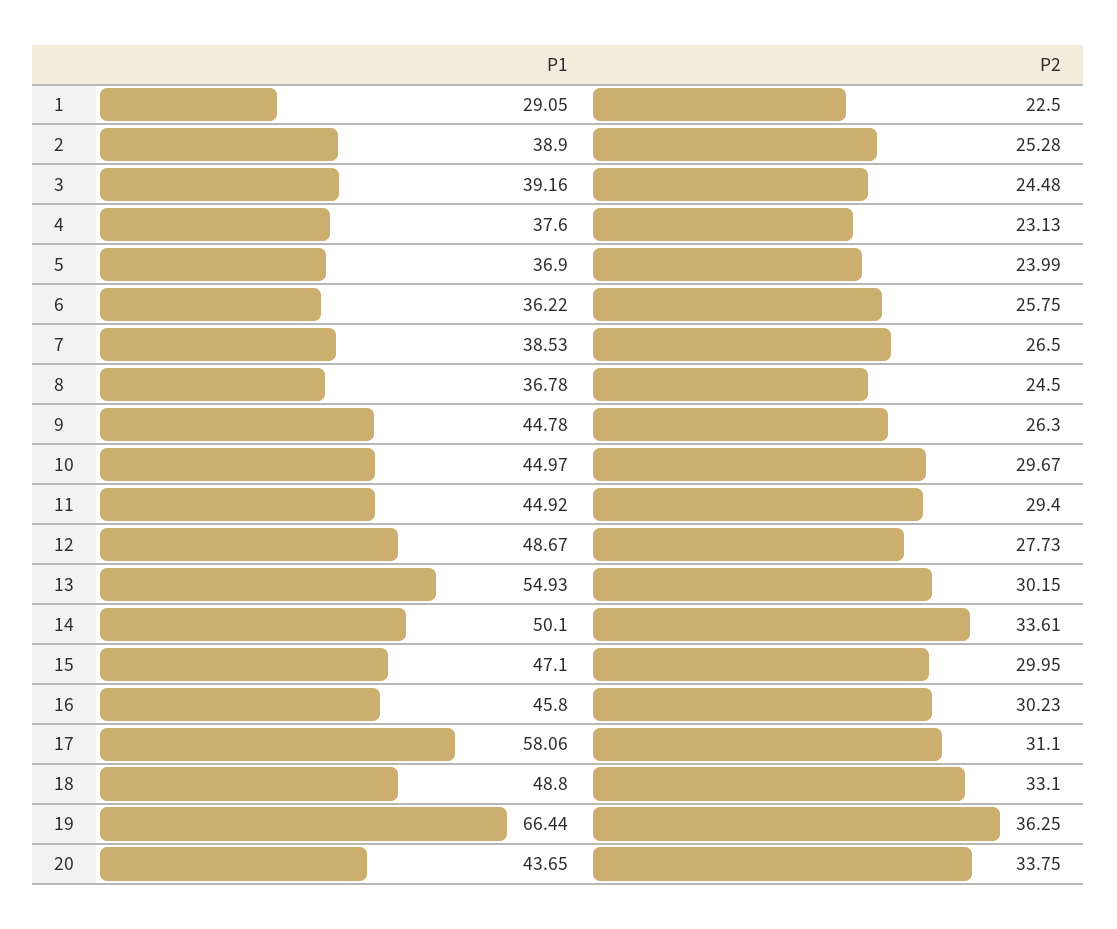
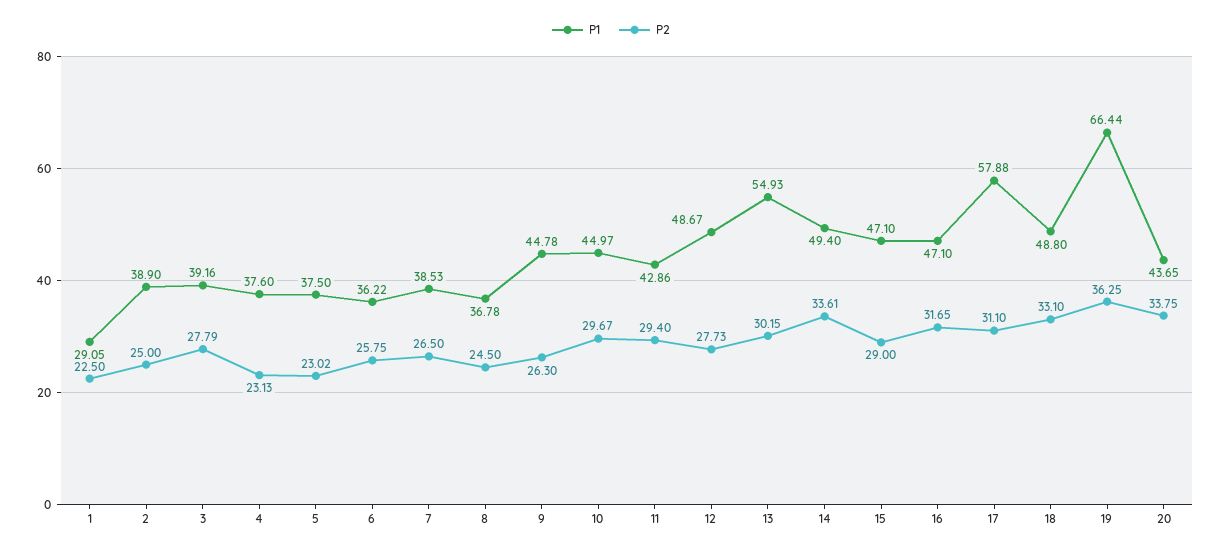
  {
    "P1": {
      "1": 29.05,
      "2": 38.9,
      "3": 39.16,
      "4": 37.6,
-     "5": 36.9,
+     "5": 37.5,
      "6": 36.22,
      "7": 38.53,
      "8": 36.78,
      "9": 44.78,
      "10": 44.97,
-     "11": 44.92,
+     "11": 42.86,
      "12": 48.67,
      "13": 54.93,
-     "14": 50.1,
+     "14": 49.4,
      "15": 47.1,
-     "16": 45.8,
+     "16": 47.1,
-     "17": 58.06,
+     "17": 57.88,
      "18": 48.8,
      "19": 66.44,
      "20": 43.65
    },
    "P2": {
      "1": 22.5,
-     "2": 25.28,
+     "2": 25,
-     "3": 24.48,
+     "3": 27.79,
      "4": 23.13,
-     "5": 23.99,
+     "5": 23.02,
      "6": 25.75,
      "7": 26.5,
      "8": 24.5,
      "9": 26.3,
      "10": 29.67,
      "11": 29.4,
      "12": 27.73,
      "13": 30.15,
      "14": 33.61,
-     "15": 29.95,
+     "15": 29,
-     "16": 30.23,
+     "16": 31.65,
      "17": 31.1,
      "18": 33.1,
      "19": 36.25,
      "20": 33.75
    }
  }

